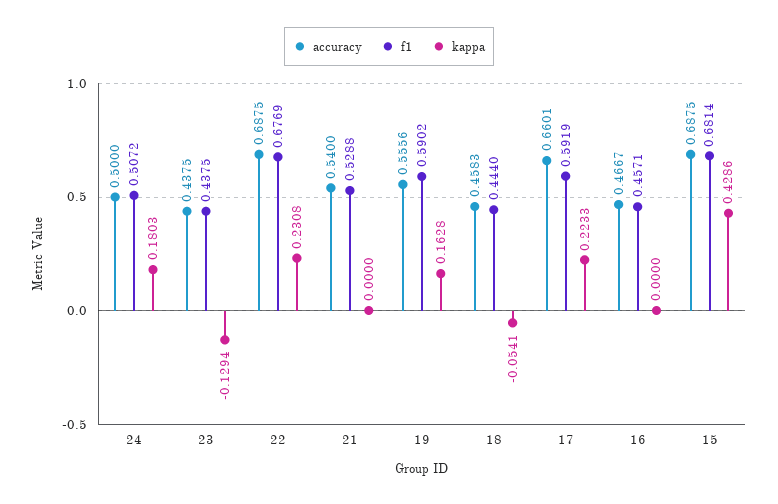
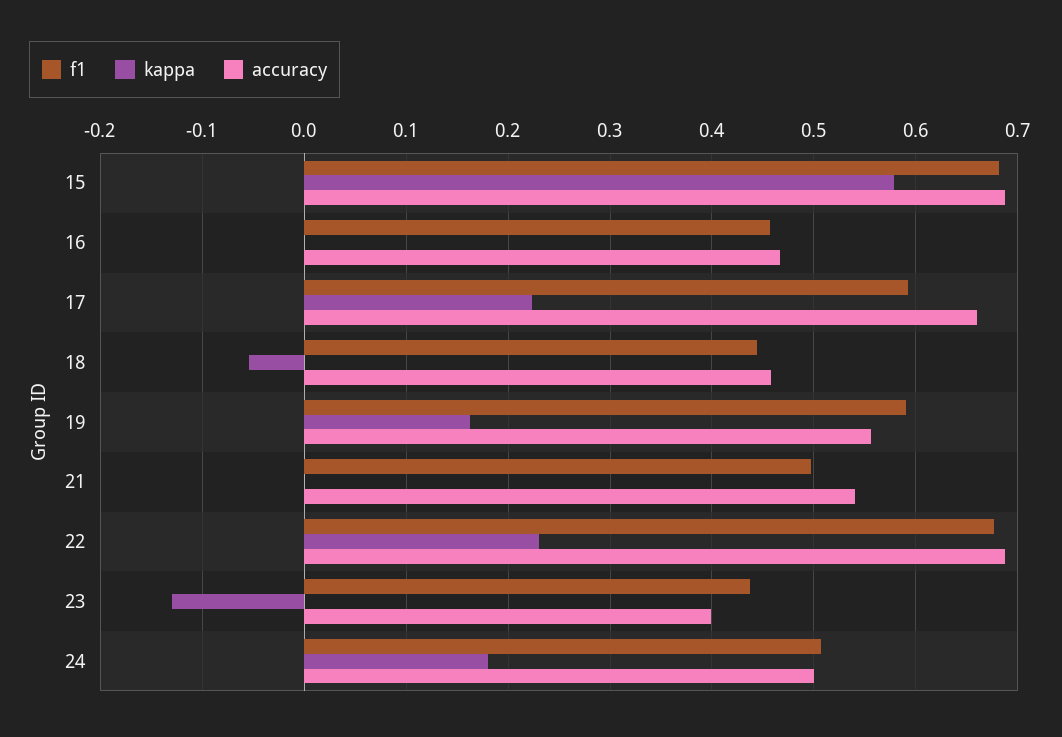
  {
    "accuracy": {
      "24": 0.5,
-     "23": 0.4375,
+     "23": 0.4,
      "22": 0.6875,
      "21": 0.54,
      "19": 0.5556,
      "18": 0.4583,
      "17": 0.6601,
      "16": 0.4667,
      "15": 0.6875
    },
    "f1": {
      "24": 0.5072,
      "23": 0.4375,
      "22": 0.6769,
-     "21": 0.5288,
+     "21": 0.5,
      "19": 0.5902,
      "18": 0.444,
      "17": 0.5919,
      "16": 0.4571,
      "15": 0.6814
    },
    "kappa": {
      "24": 0.1803,
      "23": -0.1294,
      "22": 0.2308,
      "21": 0,
      "19": 0.1628,
      "18": -0.0541,
      "17": 0.2233,
      "16": 0,
-     "15": 0.4286
+     "15": 0.58
    }
  }

